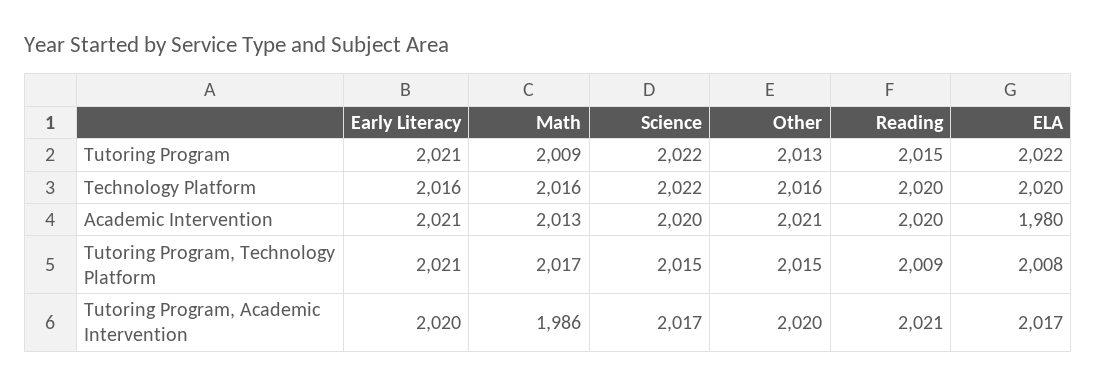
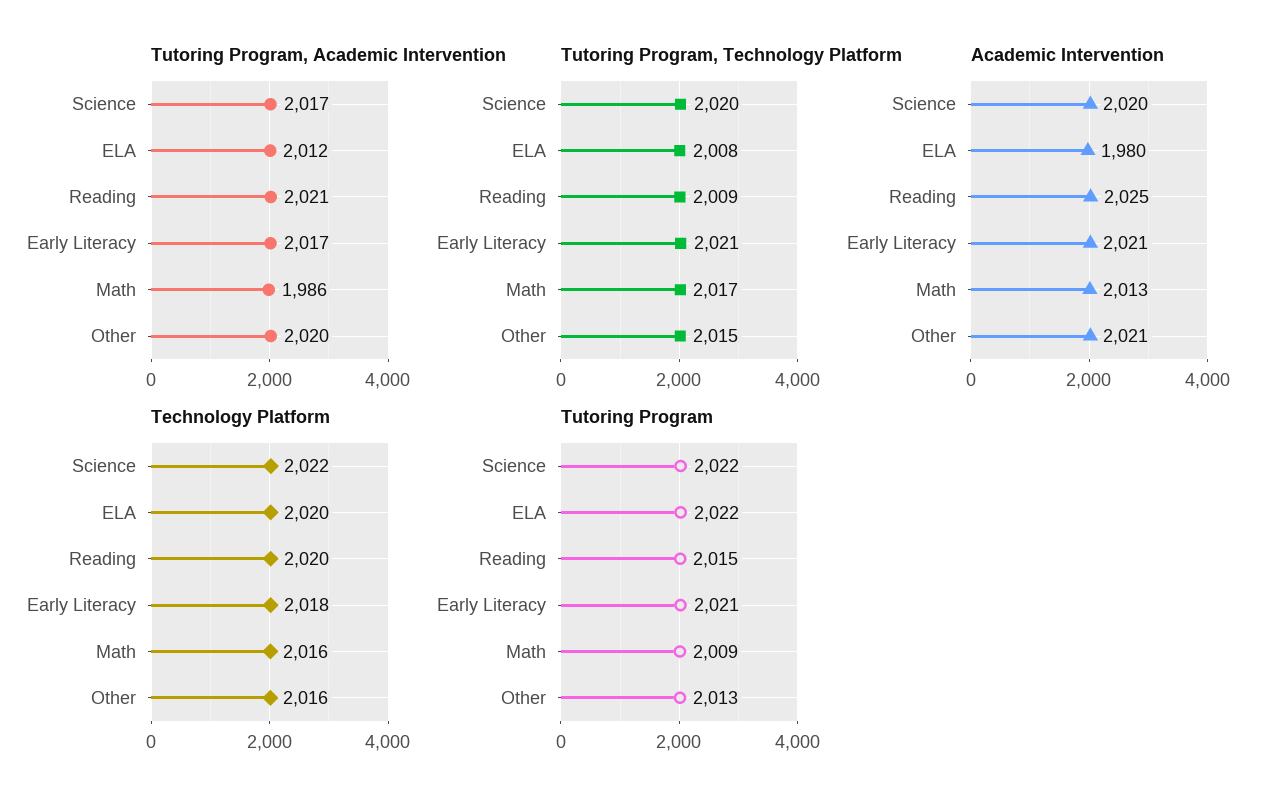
  {
    "Tutoring Program": {
      "Early Literacy": 2021,
      "Math": 2009,
      "Science": 2022,
      "Other": 2013,
      "Reading": 2015,
      "ELA": 2022
    },
    "Technology Platform": {
-     "Early Literacy": 2016,
+     "Early Literacy": 2018,
      "Math": 2016,
      "Science": 2022,
      "Other": 2016,
      "Reading": 2020,
      "ELA": 2020
    },
    "Academic Intervention": {
      "Early Literacy": 2021,
      "Math": 2013,
      "Science": 2020,
      "Other": 2021,
-     "Reading": 2020,
+     "Reading": 2025,
      "ELA": 1980
    },
    "Tutoring Program, Technology Platform": {
      "Early Literacy": 2021,
      "Math": 2017,
-     "Science": 2015,
+     "Science": 2020,
      "Other": 2015,
      "Reading": 2009,
      "ELA": 2008
    },
    "Tutoring Program, Academic Intervention": {
-     "Early Literacy": 2020,
+     "Early Literacy": 2017,
      "Math": 1986,
      "Science": 2017,
      "Other": 2020,
      "Reading": 2021,
-     "ELA": 2017
+     "ELA": 2012
    }
  }

